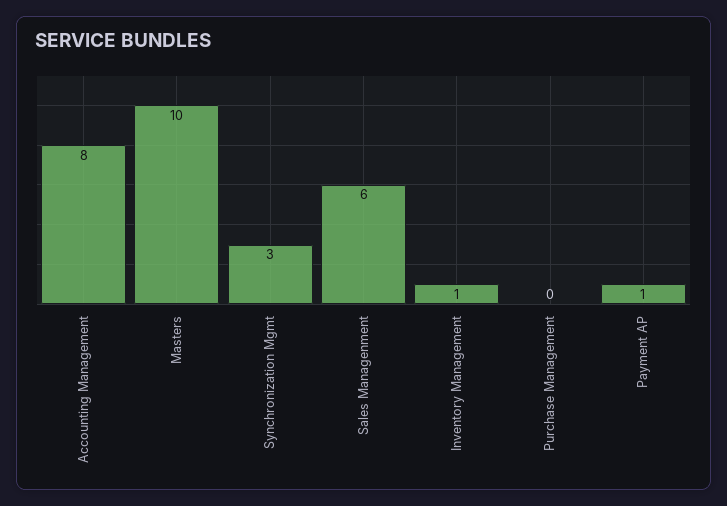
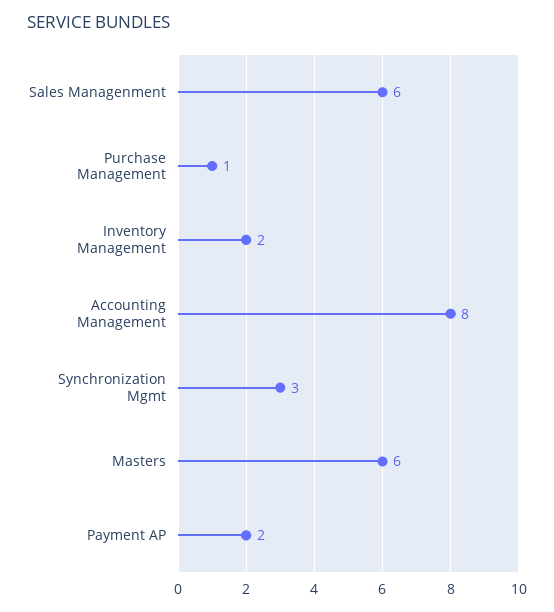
  {
    "Accounting Management": 8,
-   "Masters": 10,
+   "Masters": 6,
    "Synchronization Mgmt": 3,
    "Sales Managenment": 6,
-   "Inventory Management": 1,
+   "Inventory Management": 2,
-   "Purchase Management": 0,
+   "Purchase Management": 1,
-   "Payment AP": 1
+   "Payment AP": 2
  }

